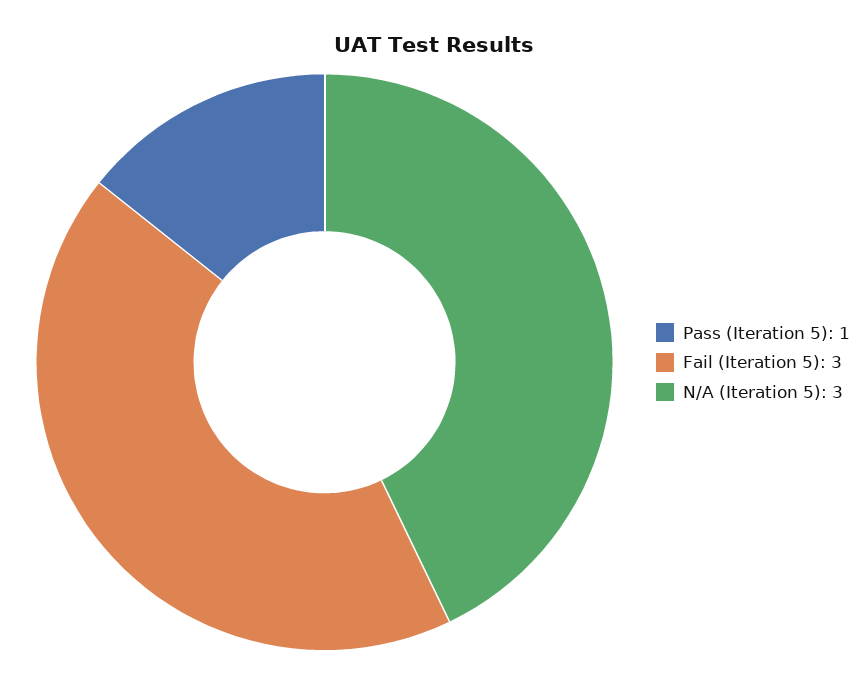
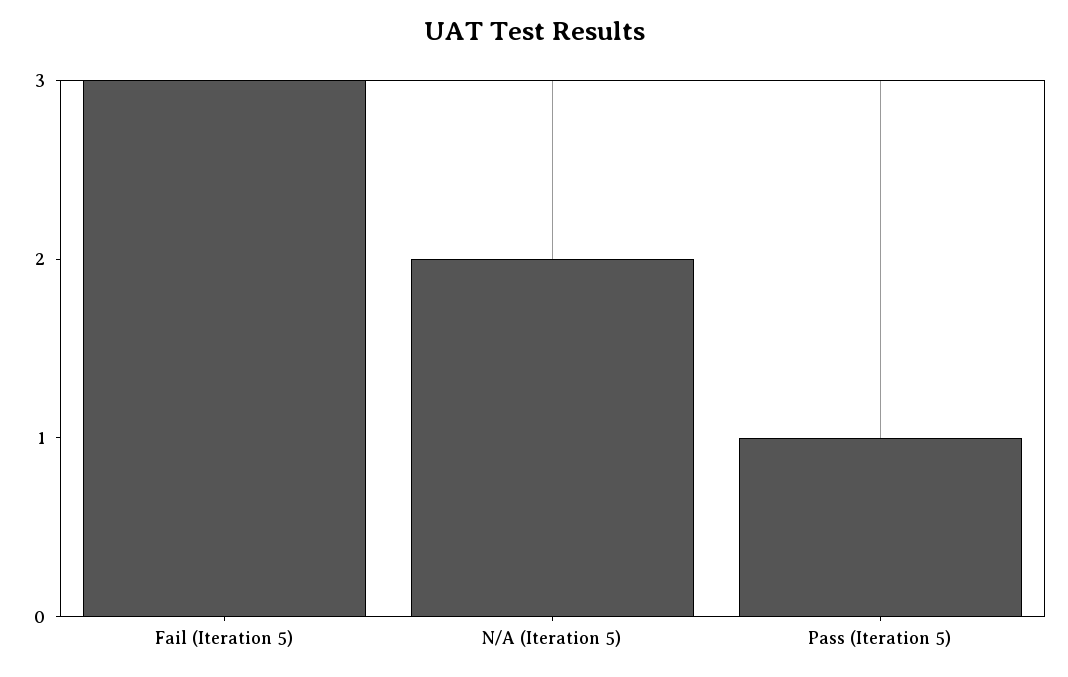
  {
    "Pass (Iteration 5)": 1,
    "Fail (Iteration 5)": 3,
-   "N/A (Iteration 5)": 3
+   "N/A (Iteration 5)": 2
  }

